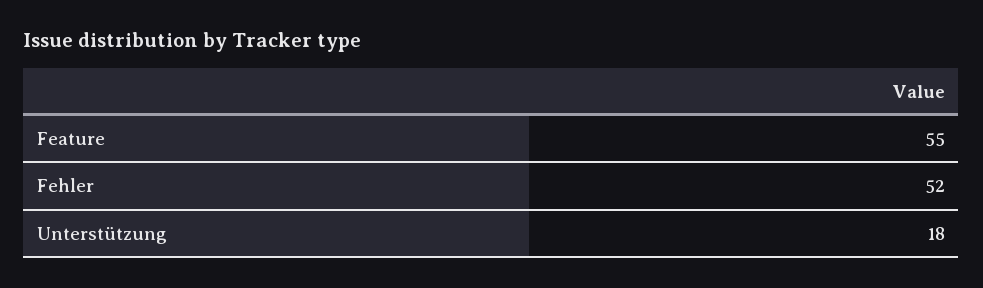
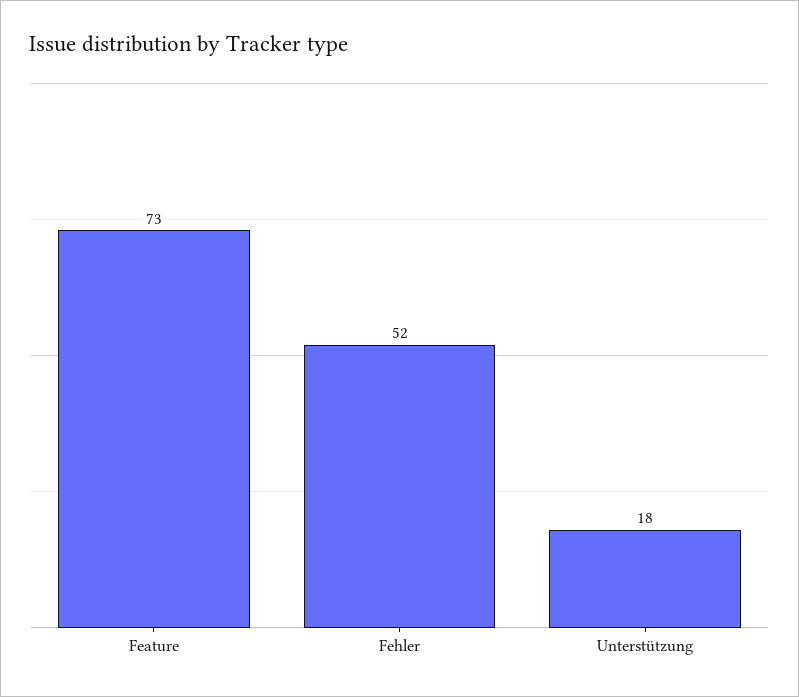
  {
-   "Feature": 55,
+   "Feature": 73,
    "Fehler": 52,
    "Unterstützung": 18
  }

